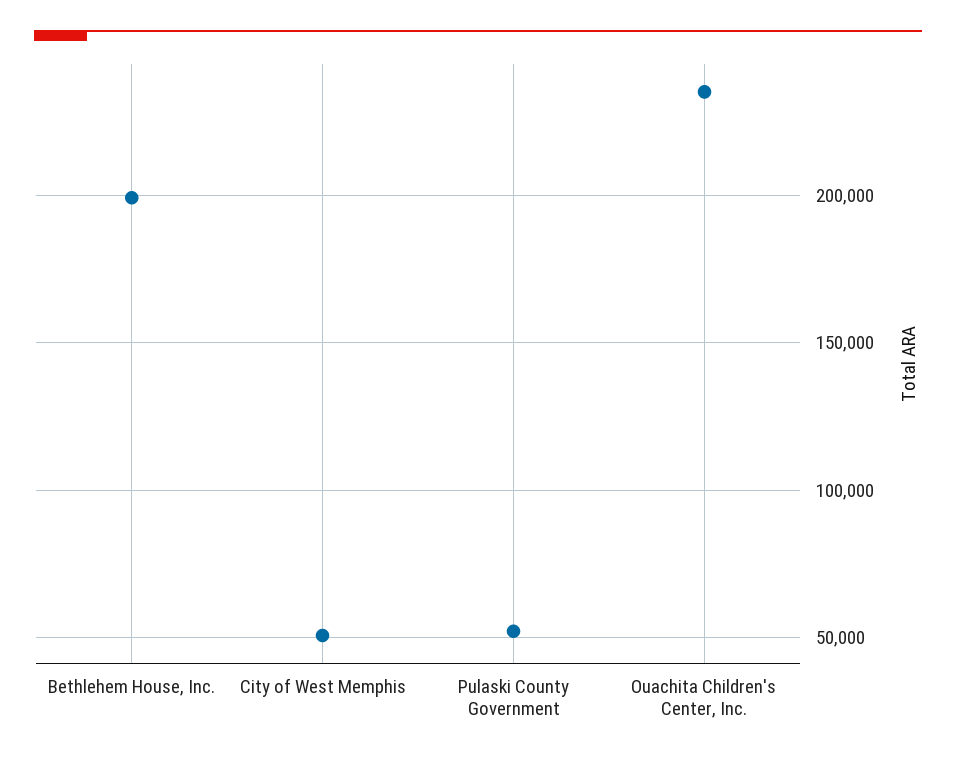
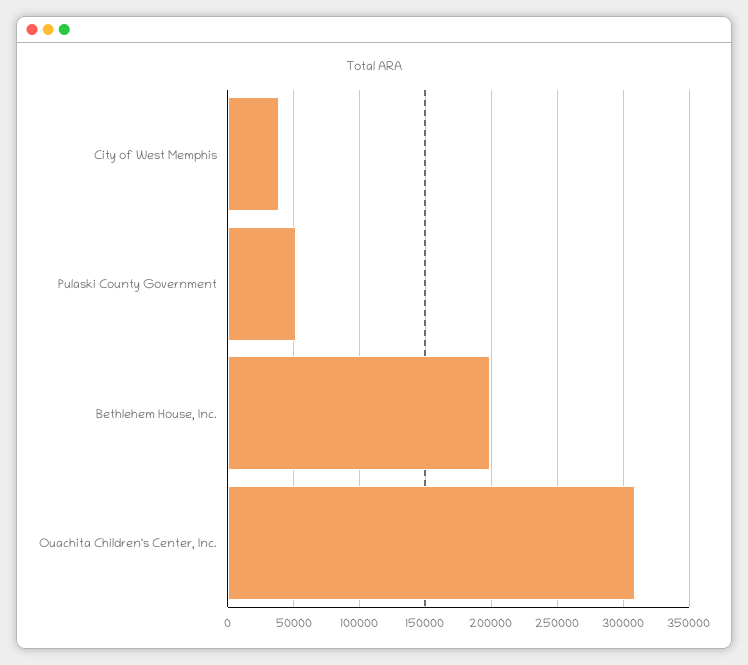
  {
    "Bethlehem House, Inc.": 200000,
-   "City of West Memphis": 50000,
+   "City of West Memphis": 40000,
    "Pulaski County Government": 50000,
-   "Ouachita Children's Center, Inc.": 235000
+   "Ouachita Children's Center, Inc.": 310000
  }

